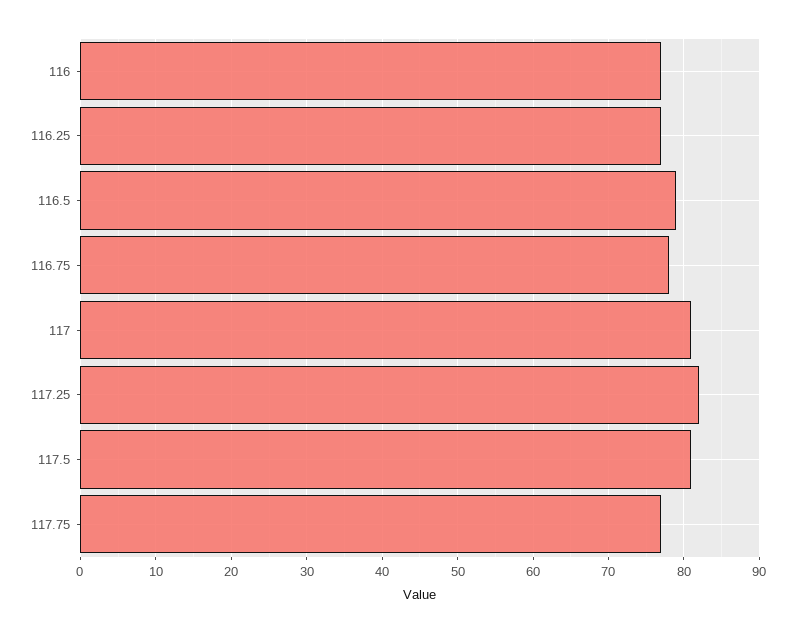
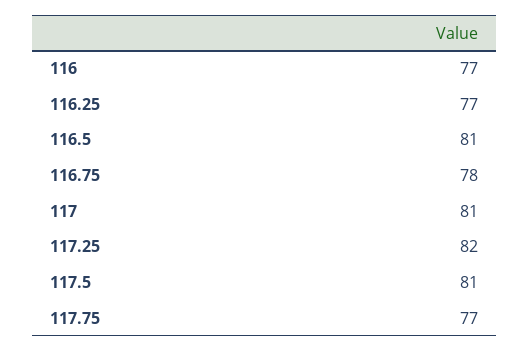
  {
    "116": 77,
    "116.25": 77,
-   "116.5": 79,
+   "116.5": 81,
    "116.75": 78,
    "117": 81,
    "117.25": 82,
    "117.5": 81,
    "117.75": 77
  }

